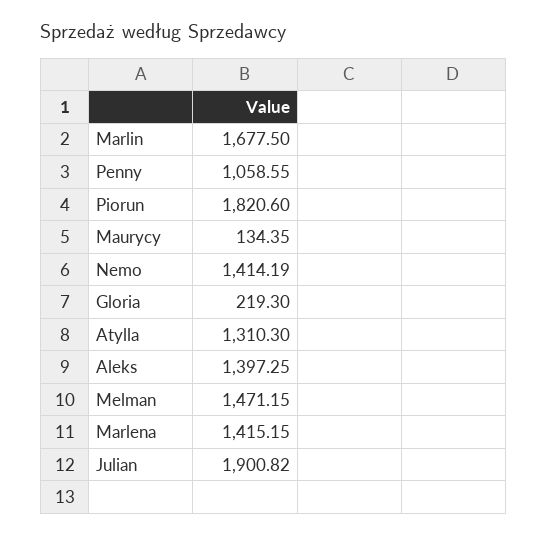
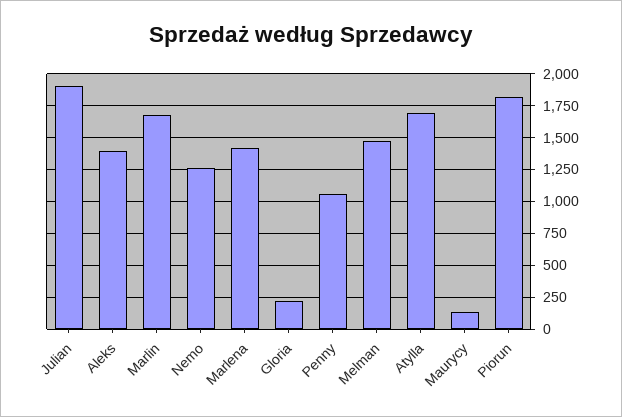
  {
    "Marlin": 1677.5,
    "Penny": 1058.55,
    "Piorun": 1820.6,
    "Maurycy": 134.35,
-   "Nemo": 1414.19,
+   "Nemo": 1250,
    "Gloria": 219.3,
-   "Atylla": 1310.3,
+   "Atylla": 1700,
    "Aleks": 1397.25,
    "Melman": 1471.15,
    "Marlena": 1415.15,
    "Julian": 1900.82
  }

